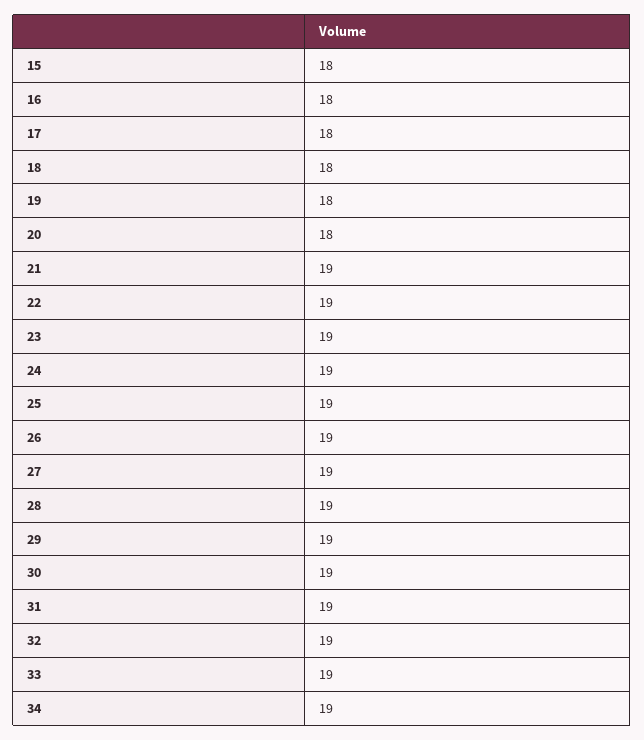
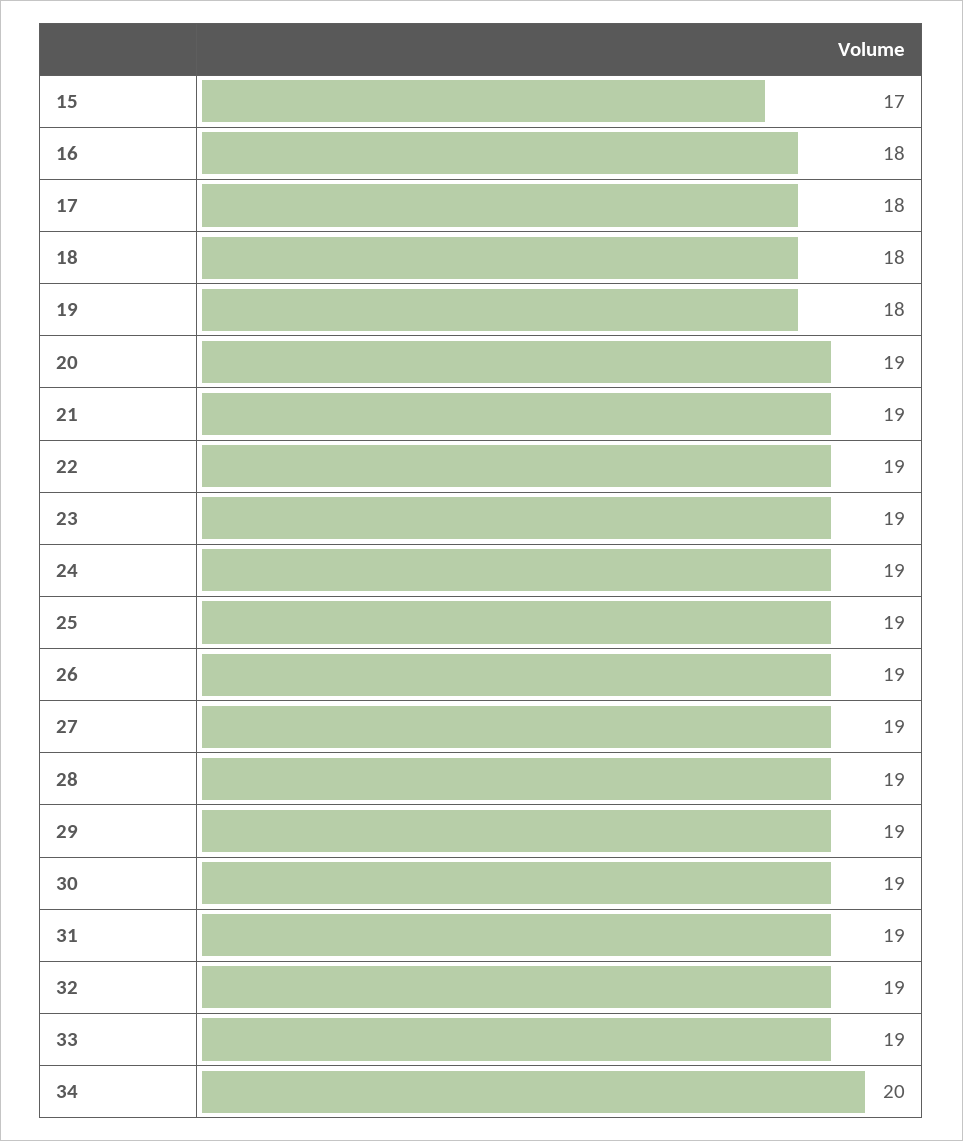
  {
-   "15": 18,
+   "15": 17,
    "16": 18,
    "17": 18,
    "18": 18,
    "19": 18,
-   "20": 18,
+   "20": 19,
    "21": 19,
    "22": 19,
    "23": 19,
    "24": 19,
    "25": 19,
    "26": 19,
    "27": 19,
    "28": 19,
    "29": 19,
    "30": 19,
    "31": 19,
    "32": 19,
    "33": 19,
-   "34": 19
+   "34": 20
  }

